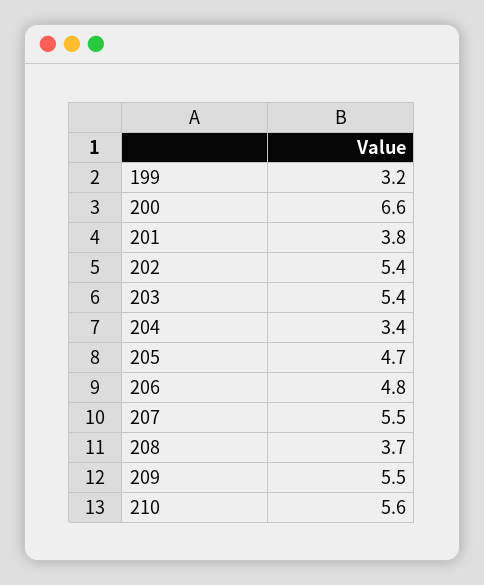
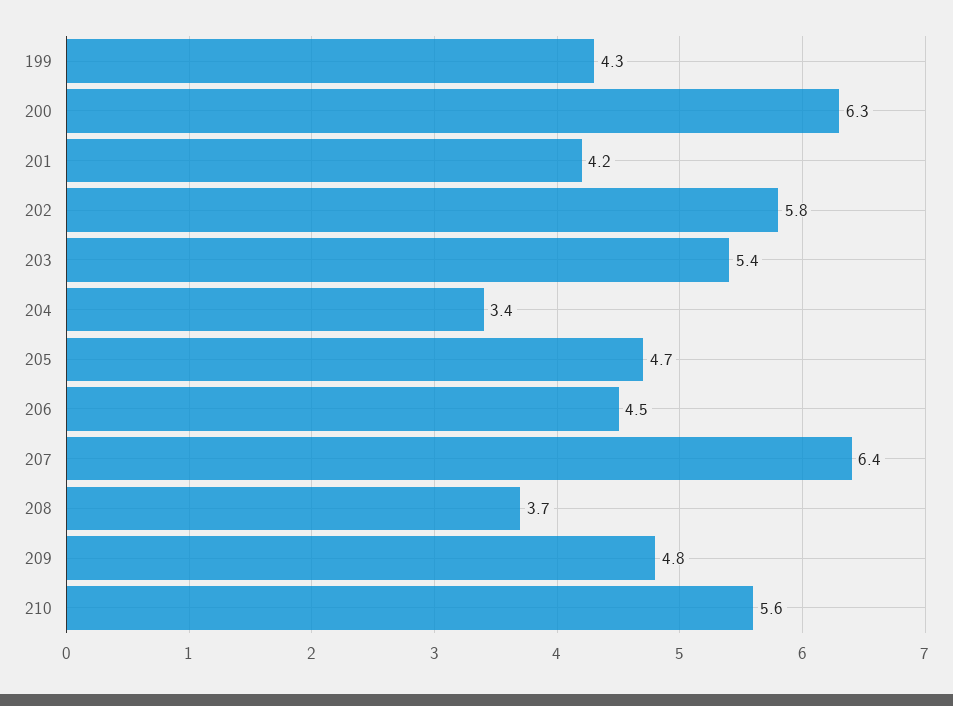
  {
-   "199": 3.2,
+   "199": 4.3,
-   "200": 6.6,
+   "200": 6.3,
-   "201": 3.8,
+   "201": 4.2,
-   "202": 5.4,
+   "202": 5.8,
    "203": 5.4,
    "204": 3.4,
    "205": 4.7,
-   "206": 4.8,
+   "206": 4.5,
-   "207": 5.5,
+   "207": 6.4,
    "208": 3.7,
-   "209": 5.5,
+   "209": 4.8,
    "210": 5.6
  }

